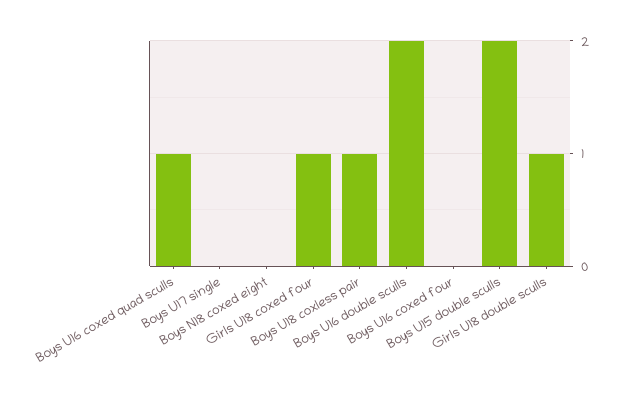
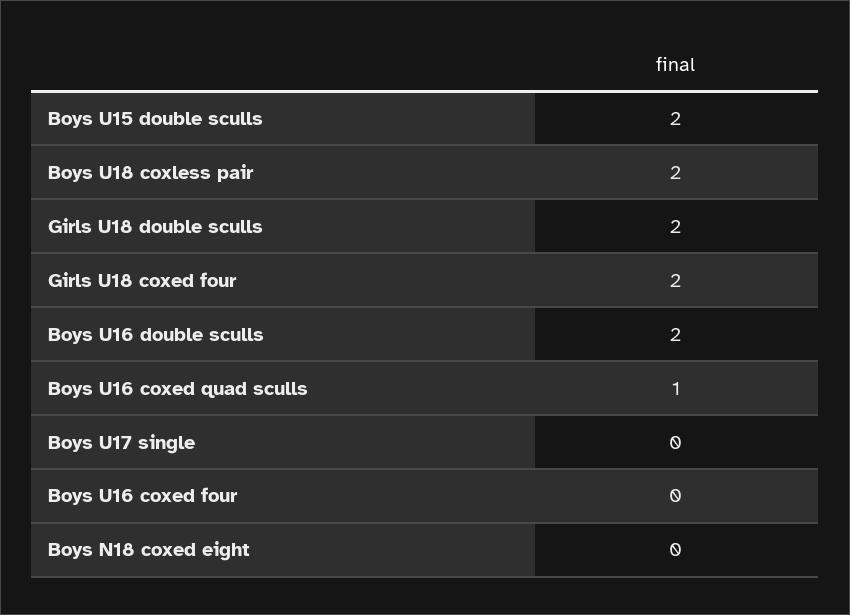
  {
    "Boys U16 coxed quad sculls": 1,
    "Boys U17 single": 0,
    "Boys N18 coxed eight": 0,
-   "Girls U18 coxed four": 1,
+   "Girls U18 coxed four": 2,
-   "Boys U18 coxless pair": 1,
+   "Boys U18 coxless pair": 2,
    "Boys U16 double sculls": 2,
    "Boys U16 coxed four": 0,
    "Boys U15 double sculls": 2,
-   "Girls U18 double sculls": 1
+   "Girls U18 double sculls": 2
  }

